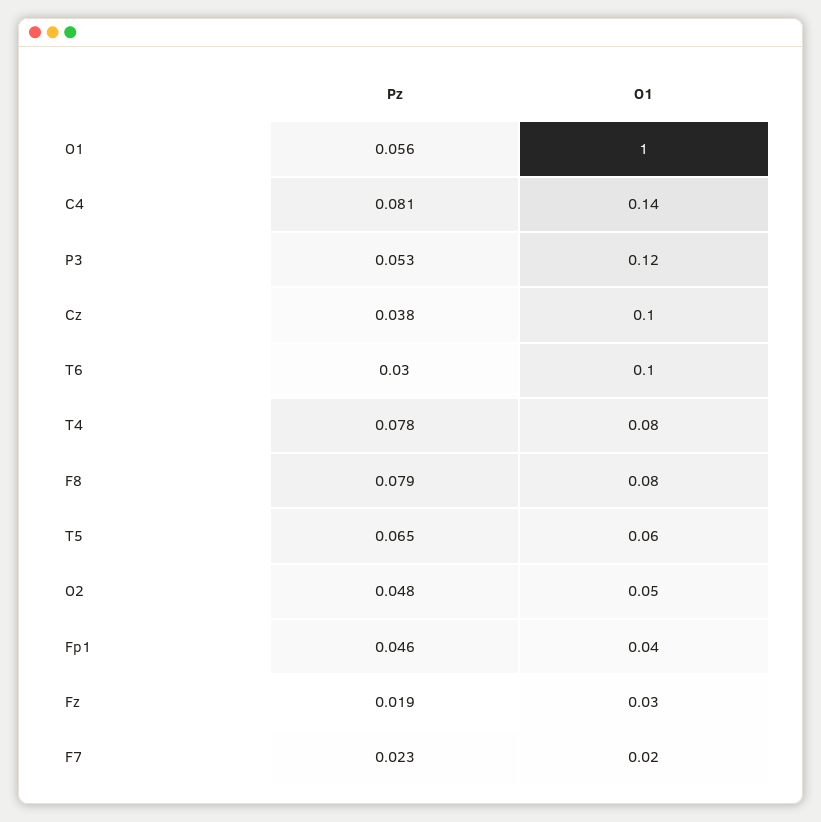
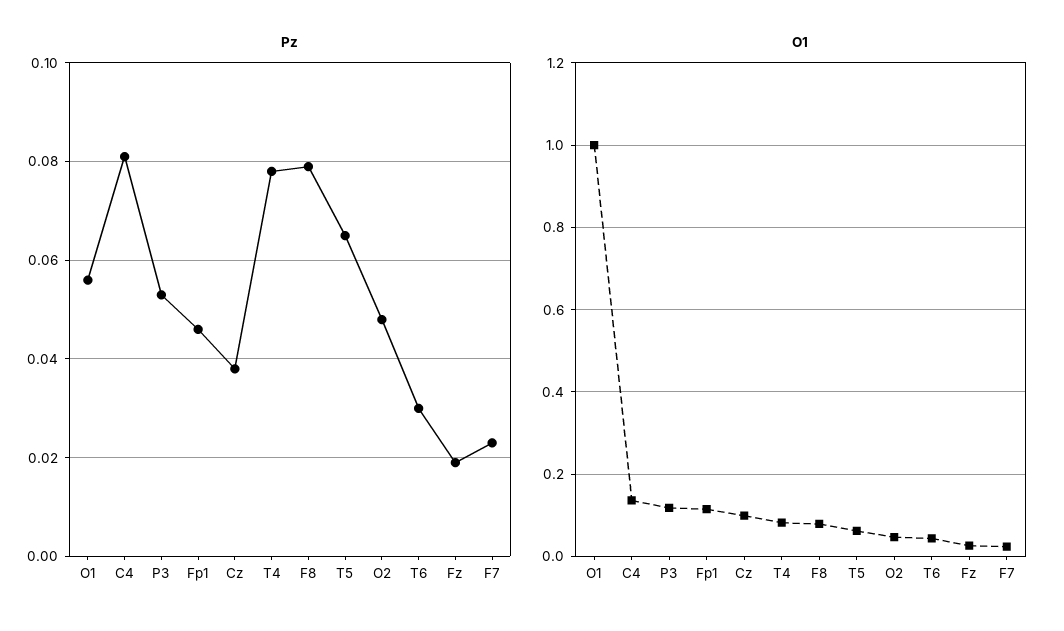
  {
    "Pz": {
      "O1": 0.056,
      "C4": 0.081,
      "P3": 0.053,
      "Cz": 0.038,
      "T6": 0.03,
      "T4": 0.078,
      "F8": 0.079,
      "T5": 0.065,
      "O2": 0.048,
      "Fp1": 0.046,
      "Fz": 0.019,
      "F7": 0.023
    },
    "O1": {
      "O1": 1,
      "C4": 0.14,
      "P3": 0.12,
      "Cz": 0.1,
-     "T6": 0.1,
+     "T6": 0.04,
      "T4": 0.08,
      "F8": 0.08,
      "T5": 0.06,
      "O2": 0.05,
-     "Fp1": 0.04,
+     "Fp1": 0.12,
      "Fz": 0.03,
      "F7": 0.02
    }
  }

